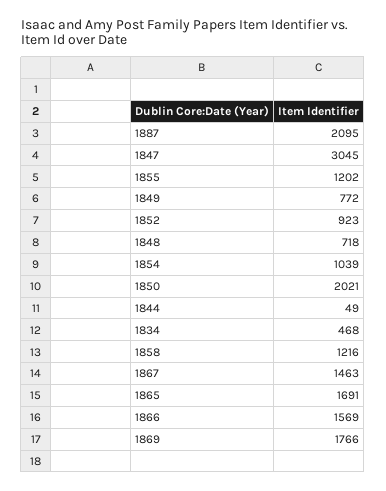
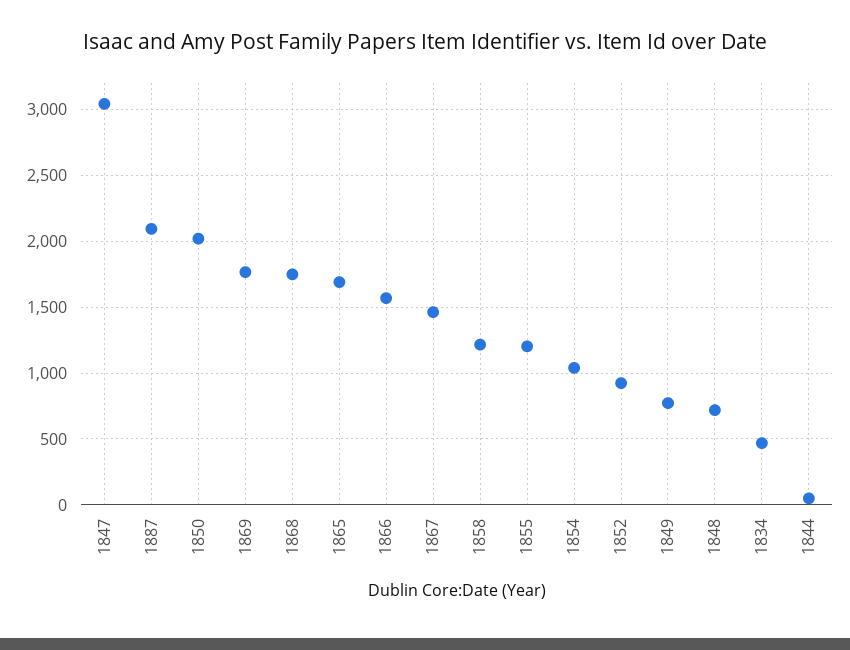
  {
    "1887": 2095,
    "1847": 3045,
    "1855": 1202,
    "1849": 772,
    "1852": 923,
    "1848": 718,
    "1854": 1039,
    "1850": 2021,
    "1844": 49,
    "1834": 468,
    "1858": 1216,
    "1867": 1463,
    "1865": 1691,
    "1866": 1569,
-   "1869": 1766
+   "1869": 1766,
+   "1868": 1750
  }

